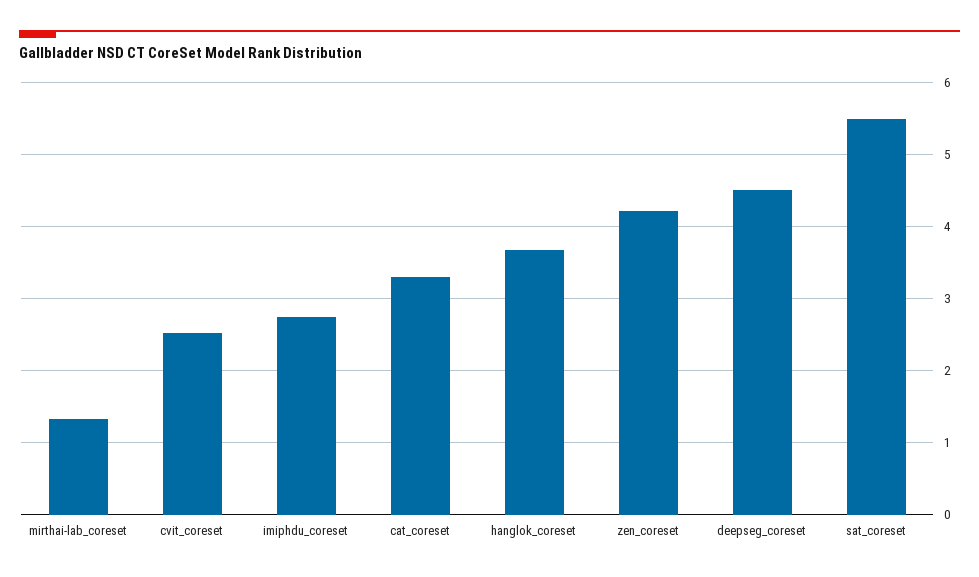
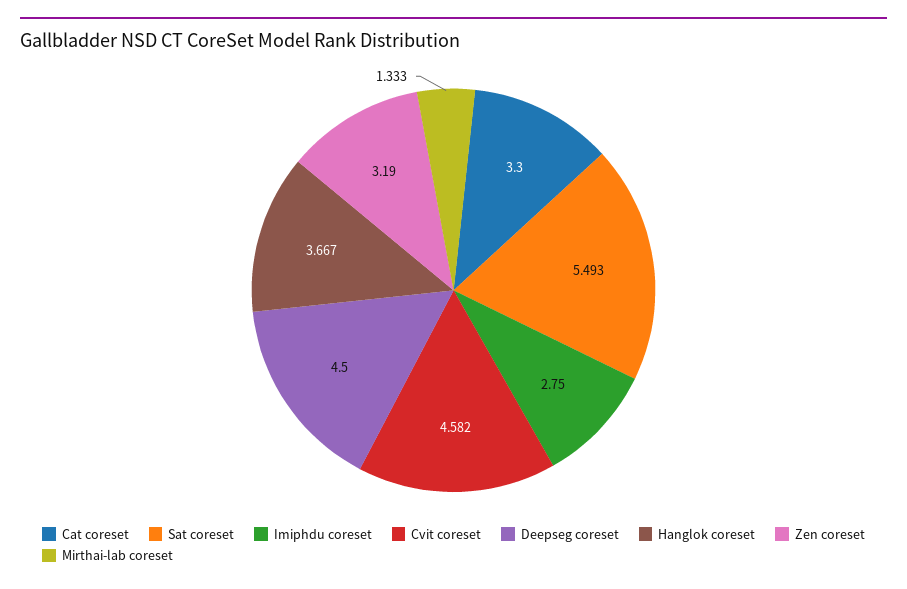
  {
    "mirthai-lab_coreset": 1.333,
-   "cvit_coreset": 2.5,
+   "cvit_coreset": 4.582,
    "imiphdu_coreset": 2.75,
    "cat_coreset": 3.3,
    "hanglok_coreset": 3.667,
-   "zen_coreset": 4.2,
+   "zen_coreset": 3.19,
    "deepseg_coreset": 4.5,
    "sat_coreset": 5.493
  }

